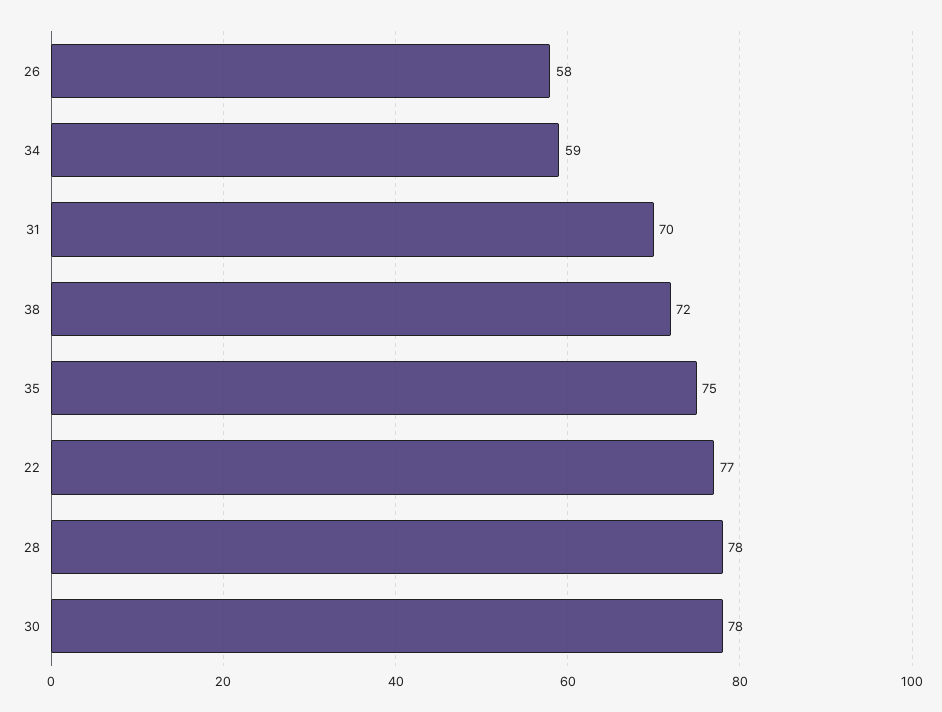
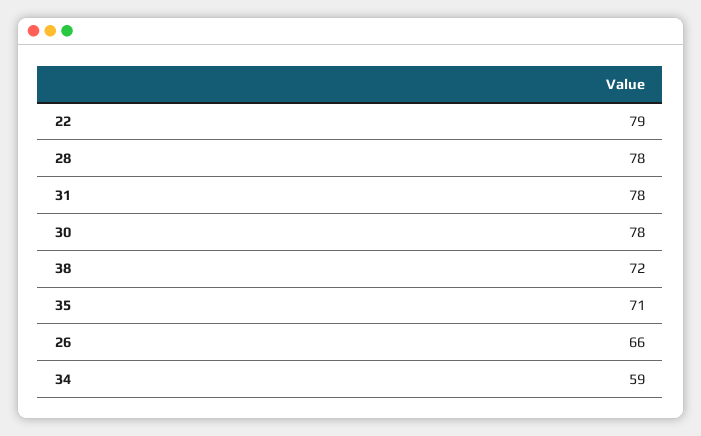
  {
-   "26": 58,
+   "26": 66,
    "34": 59,
-   "31": 70,
+   "31": 78,
    "38": 72,
-   "35": 75,
+   "35": 71,
-   "22": 77,
+   "22": 79,
    "28": 78,
    "30": 78
  }

